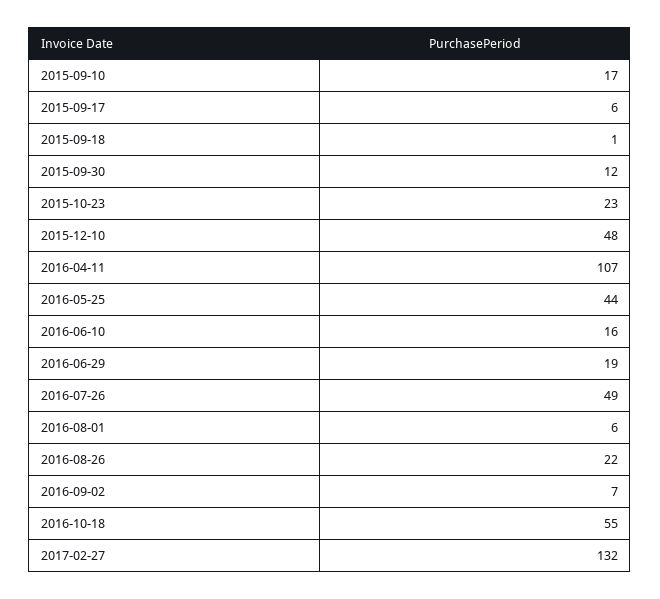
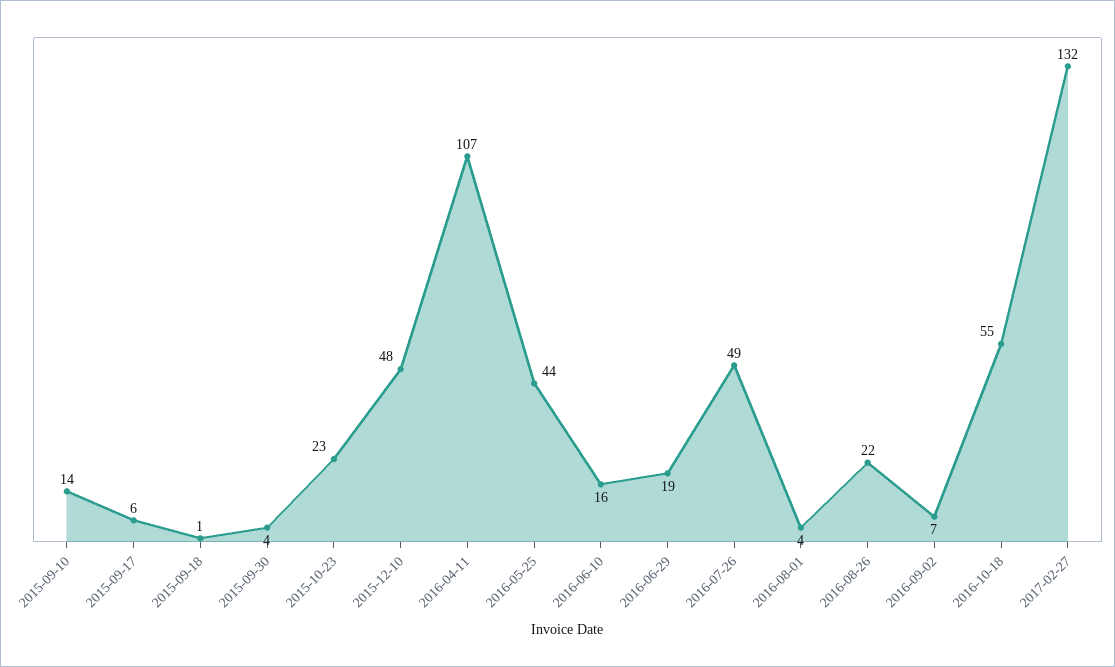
  {
-   "2015-09-10": 17,
+   "2015-09-10": 14,
    "2015-09-17": 6,
    "2015-09-18": 1,
-   "2015-09-30": 12,
+   "2015-09-30": 4,
    "2015-10-23": 23,
    "2015-12-10": 48,
    "2016-04-11": 107,
    "2016-05-25": 44,
    "2016-06-10": 16,
    "2016-06-29": 19,
    "2016-07-26": 49,
-   "2016-08-01": 6,
+   "2016-08-01": 4,
    "2016-08-26": 22,
    "2016-09-02": 7,
    "2016-10-18": 55,
    "2017-02-27": 132
  }

